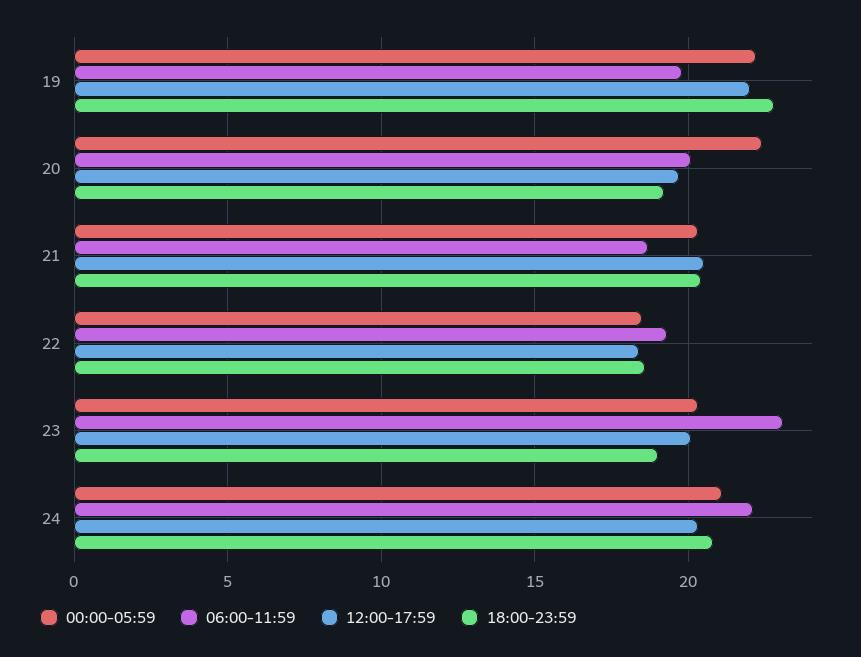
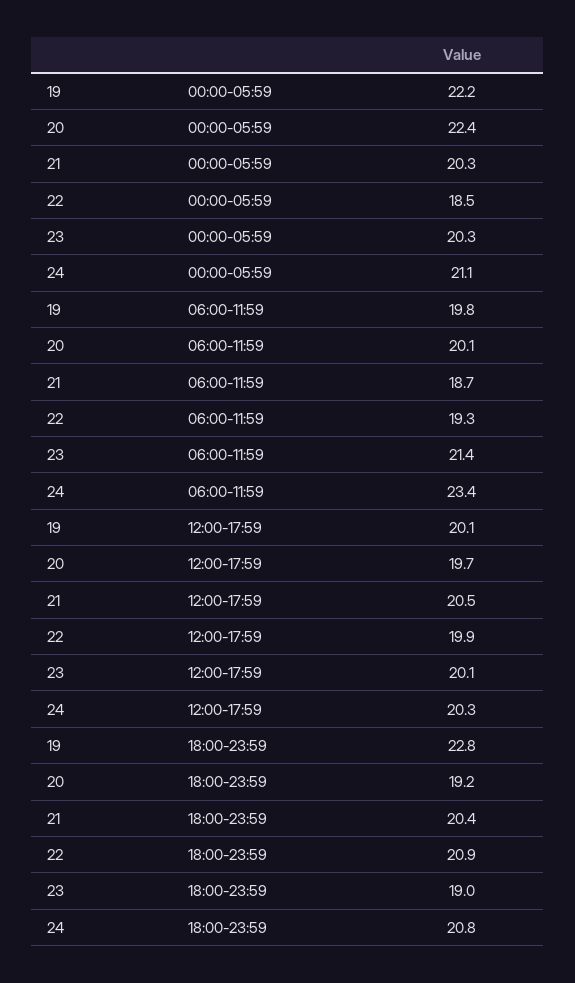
  {
    "00:00-05:59": {
      "19": 22.2,
      "20": 22.4,
      "21": 20.3,
      "22": 18.5,
      "23": 20.3,
      "24": 21.1
    },
    "06:00-11:59": {
      "19": 19.8,
      "20": 20.1,
      "21": 18.7,
      "22": 19.3,
-     "23": 23,
+     "23": 21.4,
-     "24": 22
+     "24": 23.4
    },
    "12:00-17:59": {
-     "19": 22,
+     "19": 20.1,
      "20": 19.7,
      "21": 20.5,
-     "22": 18.5,
+     "22": 19.9,
      "23": 20.1,
      "24": 20.3
    },
    "18:00-23:59": {
      "19": 22.8,
      "20": 19.2,
      "21": 20.4,
-     "22": 18.5,
+     "22": 20.9,
      "23": 19,
      "24": 20.8
    }
  }

